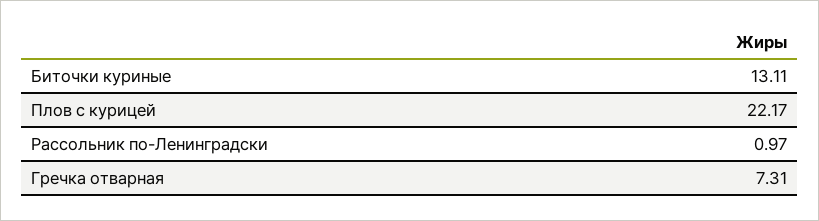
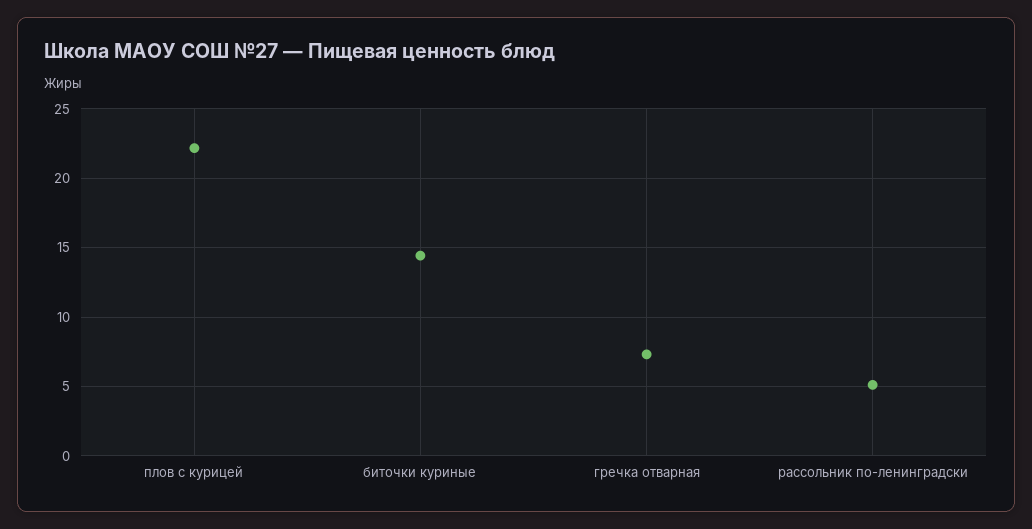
  {
-   "Биточки куриные": 13.11,
+   "Биточки куриные": 14.5,
    "Плов с курицей": 22.17,
-   "Рассольник по-Ленинградски": 0.97,
+   "Рассольник по-Ленинградски": 5,
    "Гречка отварная": 7.31
  }

